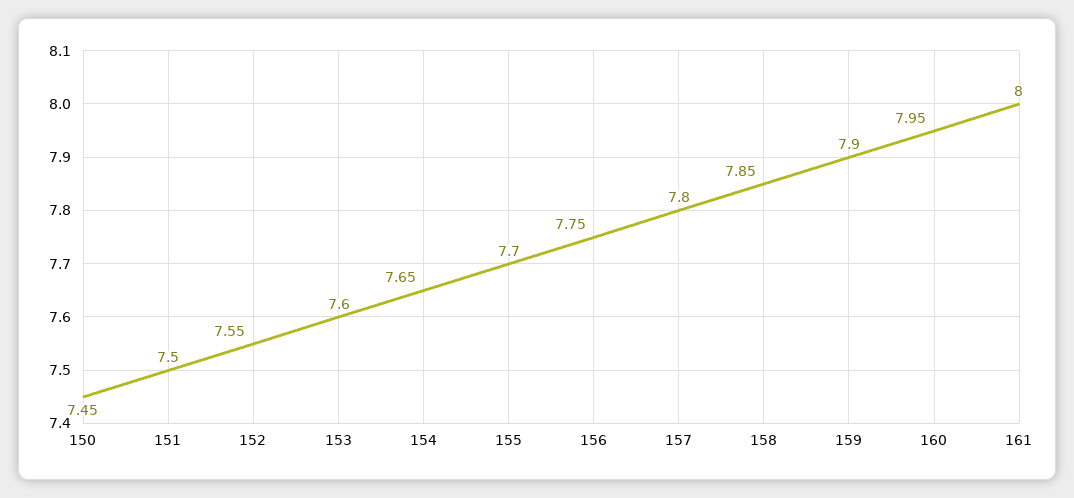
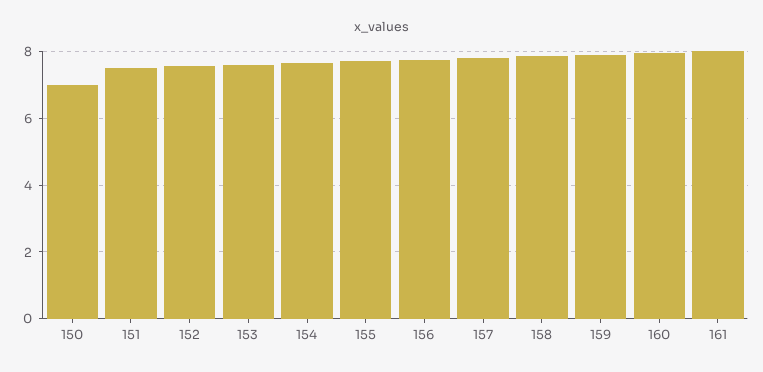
  {
-   "150": 7.45,
+   "150": 7,
    "151": 7.5,
    "152": 7.55,
    "153": 7.6,
    "154": 7.65,
    "155": 7.7,
    "156": 7.75,
    "157": 7.8,
    "158": 7.85,
    "159": 7.9,
    "160": 7.95,
    "161": 8
  }

